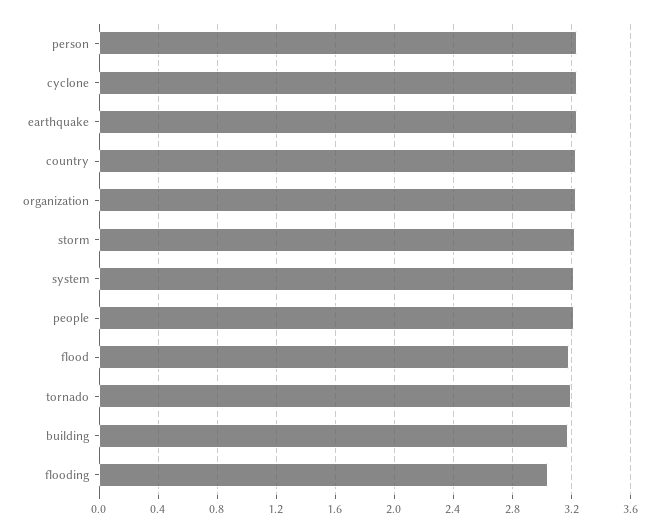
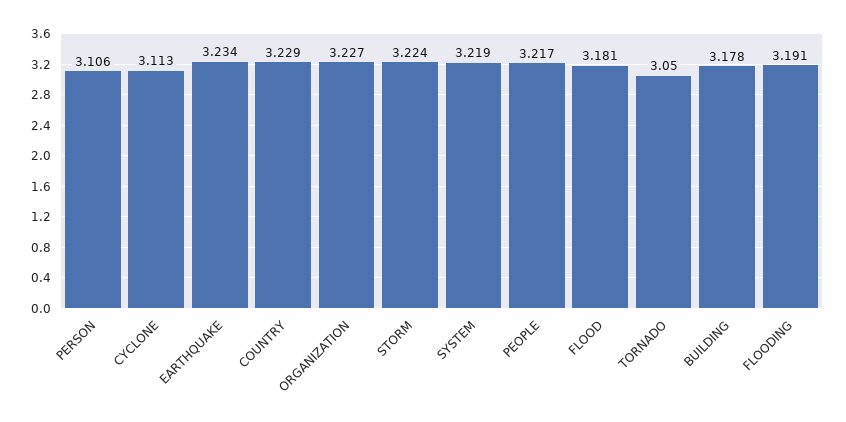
  {
-   "person": 3.25,
+   "person": 3.106,
-   "cyclone": 3.25,
+   "cyclone": 3.113,
    "earthquake": 3.234,
    "country": 3.229,
    "organization": 3.227,
    "storm": 3.224,
    "system": 3.219,
    "people": 3.217,
    "flood": 3.181,
-   "tornado": 3.2,
+   "tornado": 3.05,
    "building": 3.178,
-   "flooding": 3.05
+   "flooding": 3.191
  }

